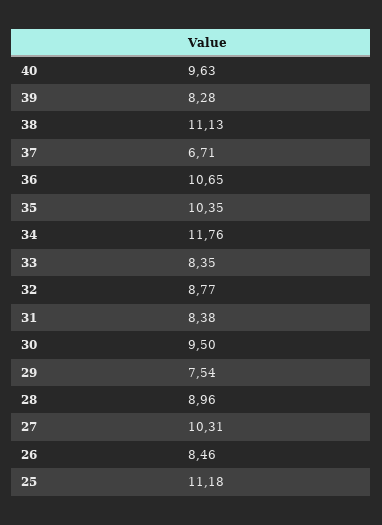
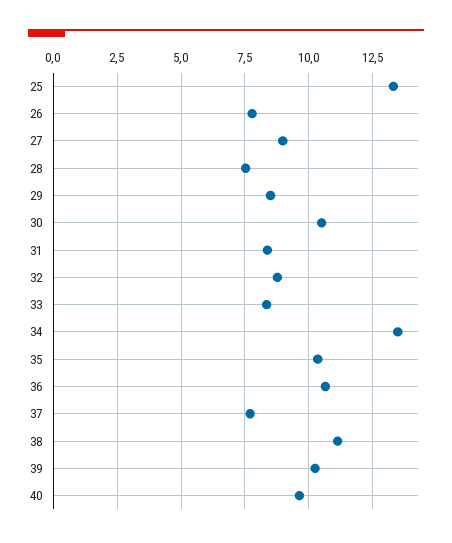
  {
    "40": 9.63,
-   "39": 8.28,
+   "39": 10.25,
    "38": 11.13,
-   "37": 6.71,
+   "37": 7.75,
    "36": 10.65,
    "35": 10.35,
-   "34": 11.76,
+   "34": 13.5,
    "33": 8.35,
    "32": 8.77,
    "31": 8.38,
-   "30": 9.5,
+   "30": 10.5,
-   "29": 7.54,
+   "29": 8.5,
-   "28": 8.96,
+   "28": 7.5,
-   "27": 10.31,
+   "27": 9,
-   "26": 8.46,
+   "26": 7.75,
-   "25": 11.18
+   "25": 13.25
  }

